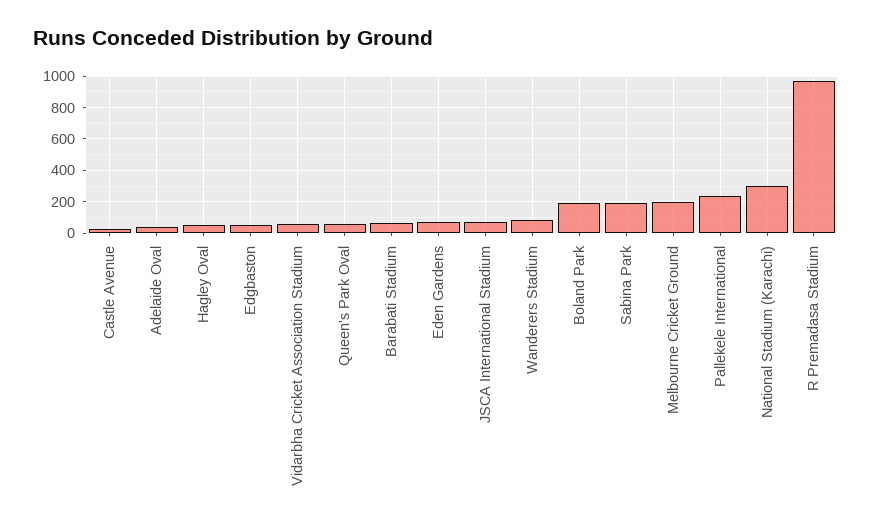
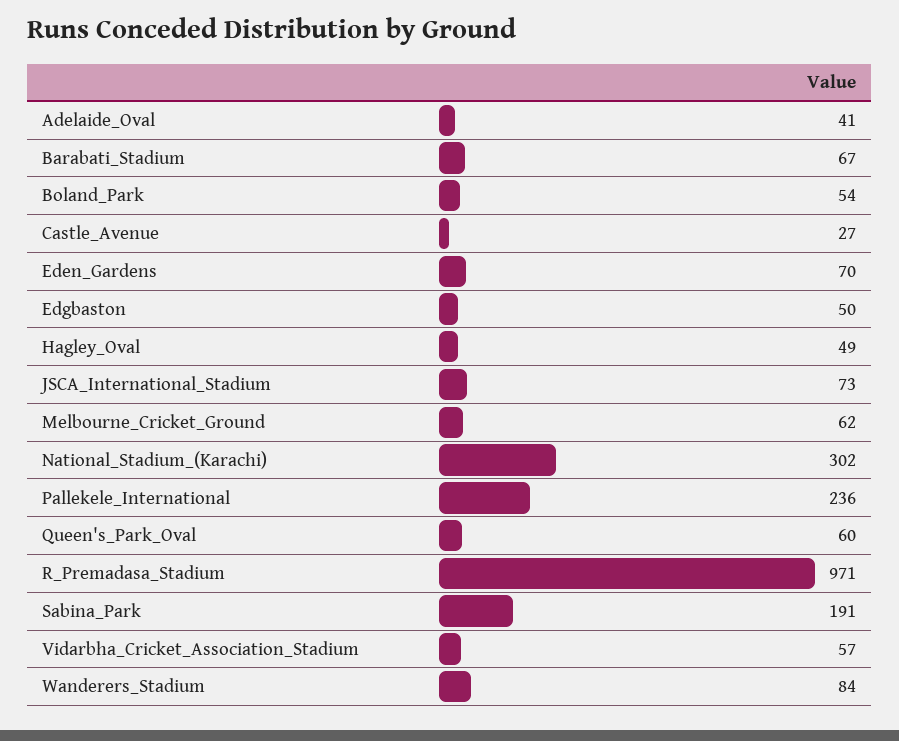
  {
    "Castle Avenue": 27,
    "Adelaide Oval": 41,
    "Hagley Oval": 49,
    "Edgbaston": 50,
    "Vidarbha Cricket Association Stadium": 57,
    "Queen's Park Oval": 60,
    "Barabati Stadium": 67,
    "Eden Gardens": 70,
    "JSCA International Stadium": 73,
    "Wanderers Stadium": 84,
-   "Boland Park": 200,
+   "Boland Park": 54,
    "Sabina Park": 191,
-   "Melbourne Cricket Ground": 200,
+   "Melbourne Cricket Ground": 62,
    "Pallekele International": 236,
    "National Stadium (Karachi)": 302,
    "R Premadasa Stadium": 971
  }

